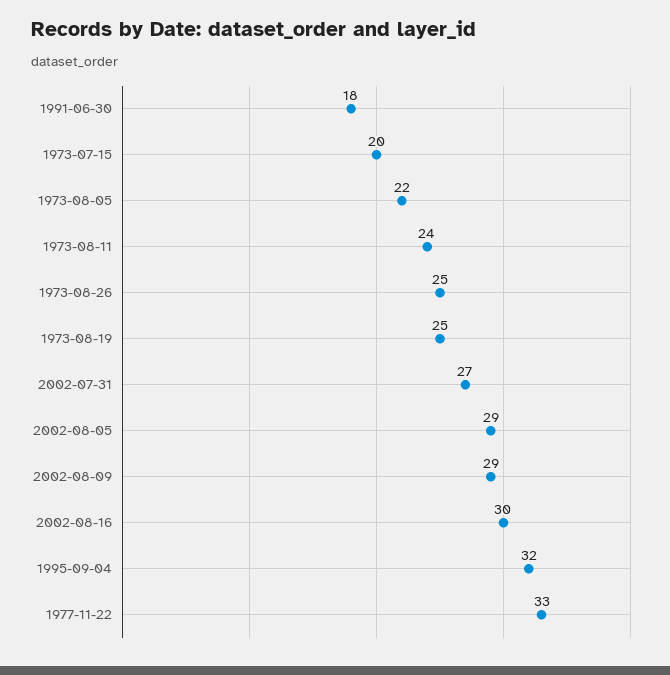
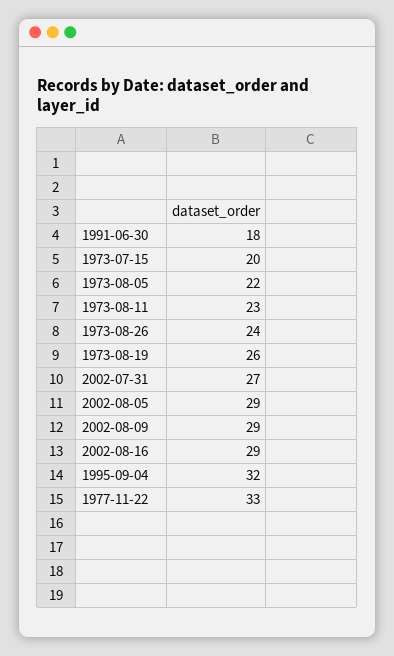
  {
    "1991-06-30": 18,
    "1973-07-15": 20,
    "1973-08-05": 22,
-   "1973-08-11": 24,
+   "1973-08-11": 23,
-   "1973-08-26": 25,
+   "1973-08-26": 24,
-   "1973-08-19": 25,
+   "1973-08-19": 26,
    "2002-07-31": 27,
    "2002-08-05": 29,
    "2002-08-09": 29,
-   "2002-08-16": 30,
+   "2002-08-16": 29,
    "1995-09-04": 32,
    "1977-11-22": 33
  }

